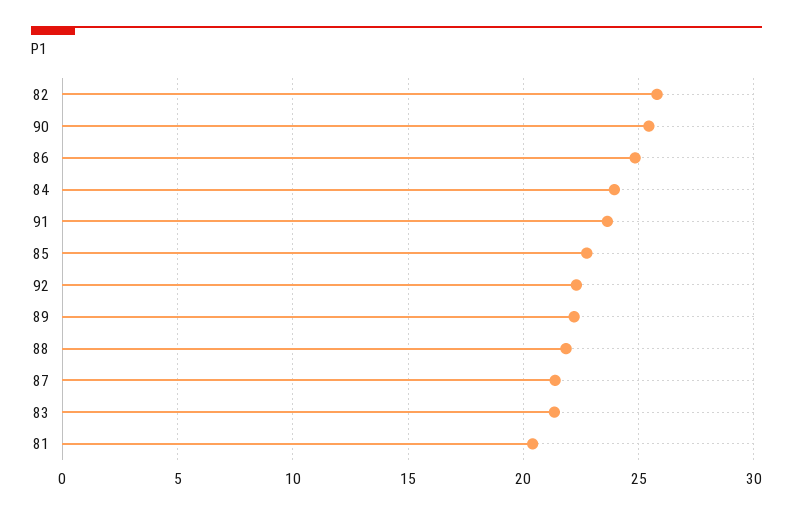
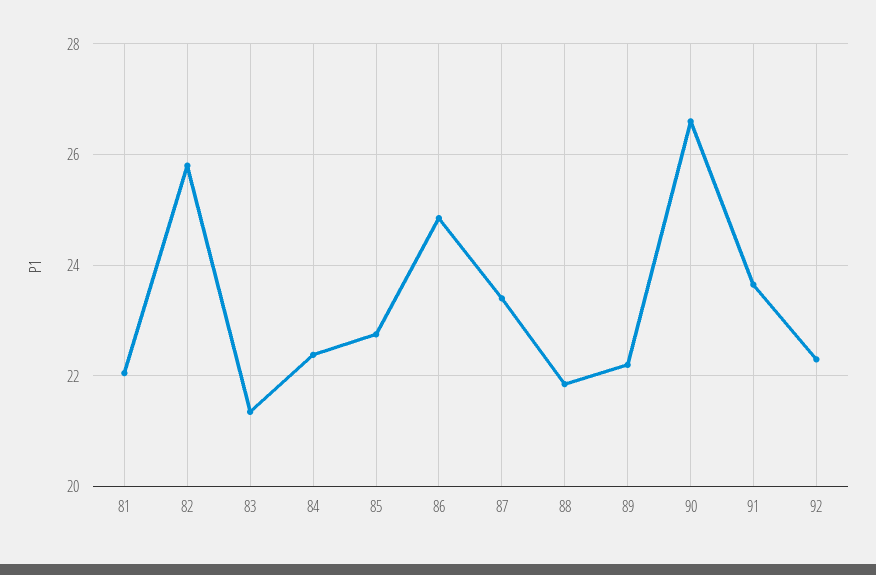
  {
    "82": 25.8,
-   "90": 25.5,
+   "90": 26.6,
    "86": 24.8,
-   "84": 24,
+   "84": 22.4,
    "91": 23.6,
    "85": 22.8,
    "92": 22.4,
    "89": 22.2,
    "88": 21.8,
-   "87": 21.5,
+   "87": 23.4,
    "83": 21.4,
-   "81": 20.5
+   "81": 22
  }

